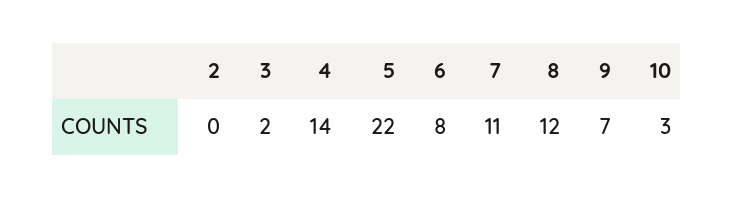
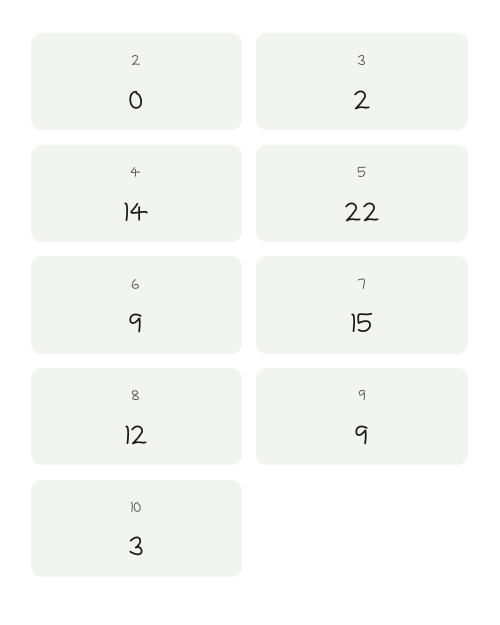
  {
    "2": 0,
    "3": 2,
    "4": 14,
    "5": 22,
-   "6": 8,
+   "6": 9,
-   "7": 11,
+   "7": 15,
    "8": 12,
-   "9": 7,
+   "9": 9,
    "10": 3
  }

